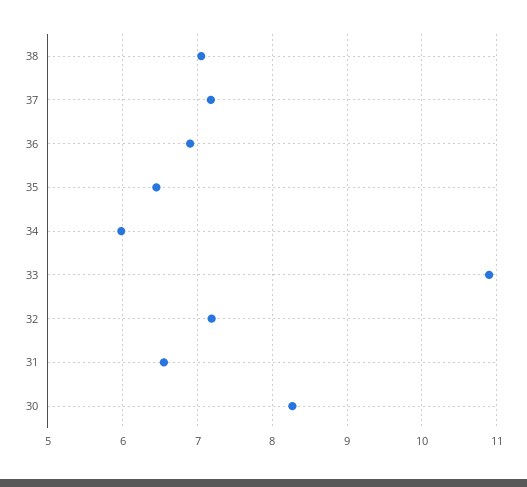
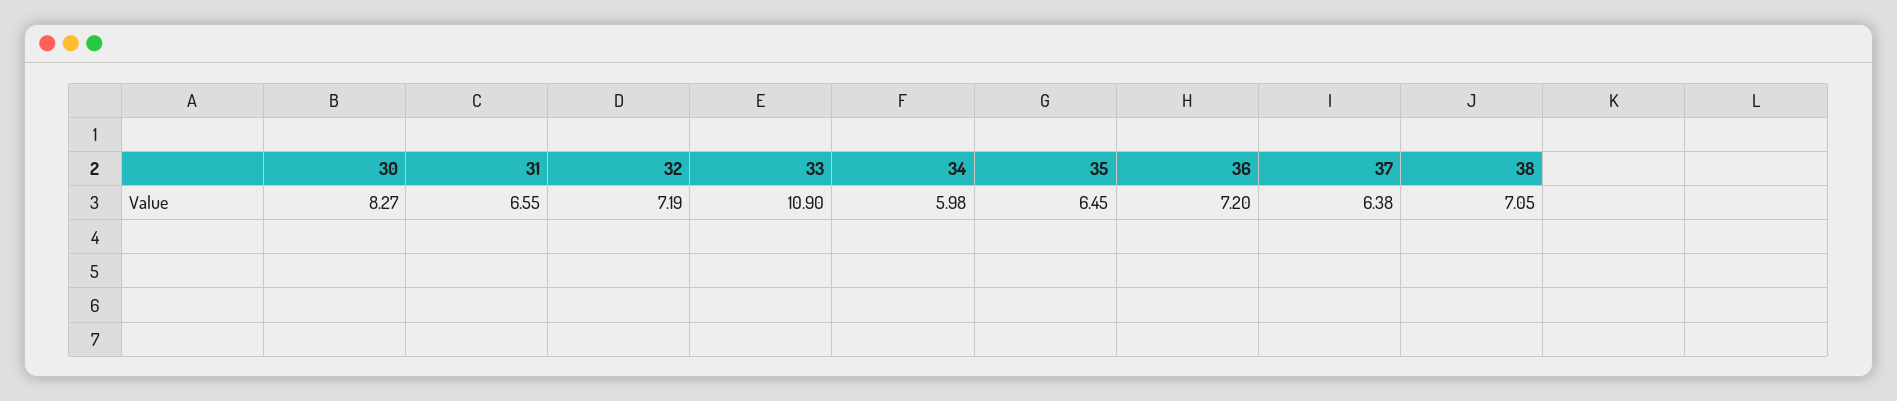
  {
    "38": 7.05,
-   "37": 7.2,
+   "37": 6.38,
-   "36": 6.9,
+   "36": 7.2,
    "35": 6.45,
    "34": 5.98,
    "33": 10.9,
    "32": 7.19,
    "31": 6.55,
    "30": 8.27
  }

